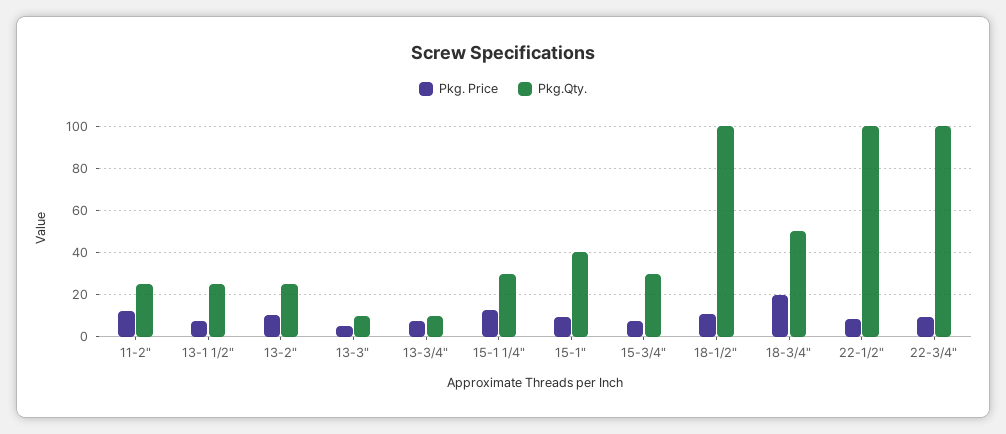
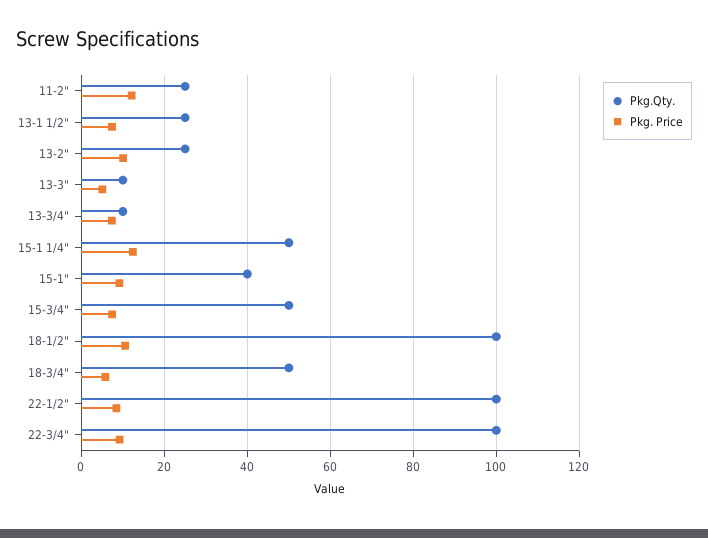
  {
    "Pkg. Price": {
      "11-2\"": 12,
      "13-1 1/2\"": 8,
      "13-2\"": 10,
      "13-3\"": 6,
      "13-3/4\"": 8,
      "15-1 1/4\"": 12,
      "15-1\"": 10,
      "15-3/4\"": 8,
      "18-1/2\"": 10,
-     "18-3/4\"": 20,
+     "18-3/4\"": 6,
      "22-1/2\"": 8,
      "22-3/4\"": 10
    },
    "Pkg.Qty.": {
      "11-2\"": 26,
      "13-1 1/2\"": 26,
      "13-2\"": 26,
      "13-3\"": 10,
      "13-3/4\"": 10,
-     "15-1 1/4\"": 30,
+     "15-1 1/4\"": 50,
      "15-1\"": 40,
-     "15-3/4\"": 30,
+     "15-3/4\"": 50,
      "18-1/2\"": 100,
      "18-3/4\"": 50,
      "22-1/2\"": 100,
      "22-3/4\"": 100
    }
  }

